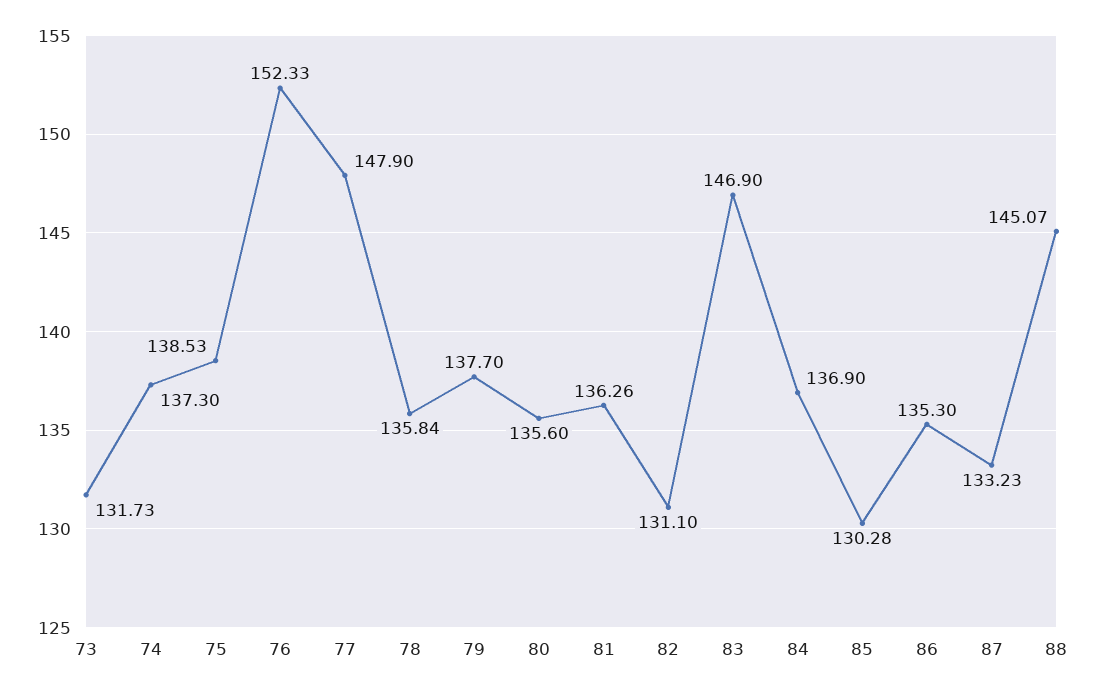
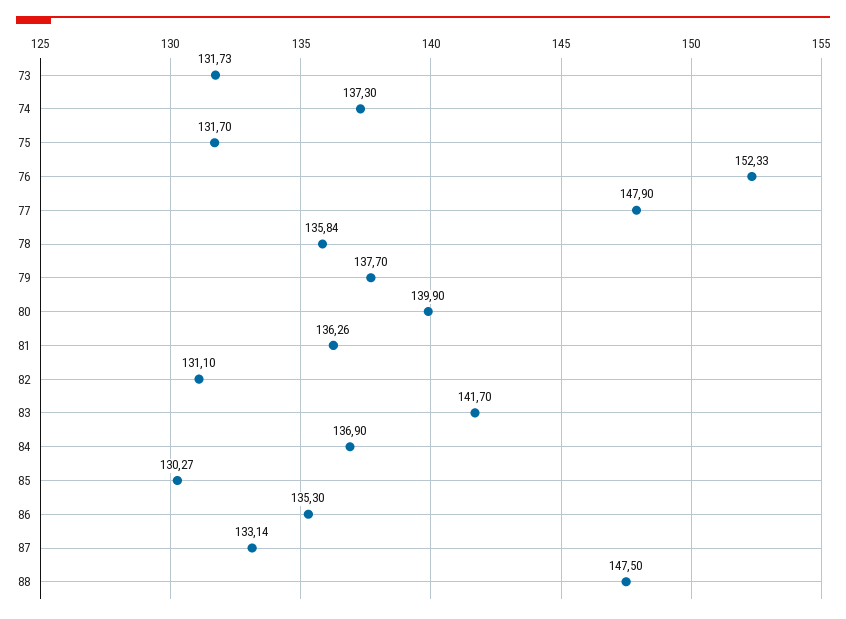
  {
    "73": 131.73,
    "74": 137.3,
-   "75": 138.53,
+   "75": 131.7,
    "76": 152.33,
    "77": 147.9,
    "78": 135.84,
    "79": 137.7,
-   "80": 135.6,
+   "80": 139.9,
    "81": 136.26,
    "82": 131.1,
-   "83": 146.9,
+   "83": 141.7,
    "84": 136.9,
-   "85": 130.28,
+   "85": 130.27,
    "86": 135.3,
-   "87": 133.23,
+   "87": 133.14,
-   "88": 145.07
+   "88": 147.5
  }

